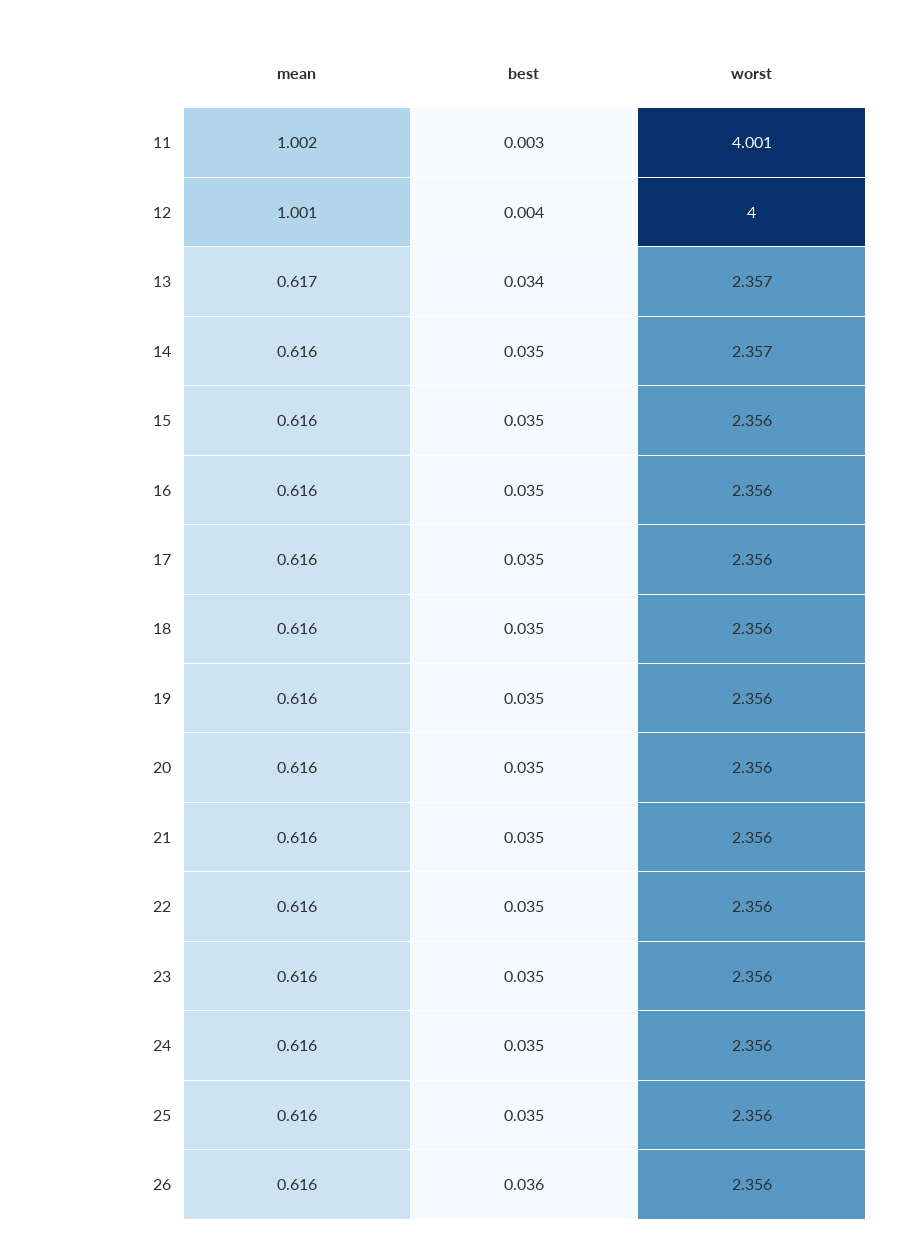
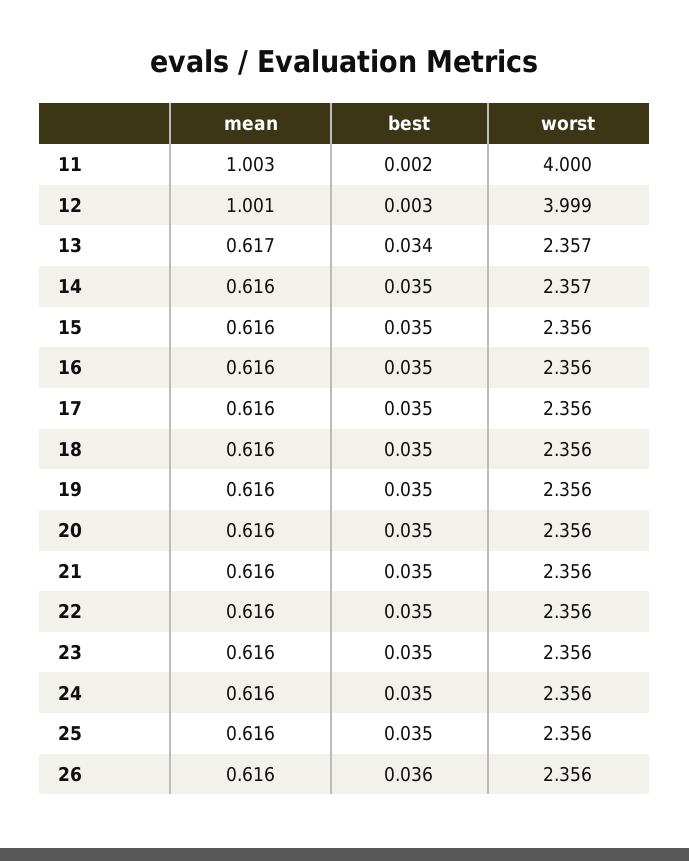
  {
    "mean": {
-     "11": 1.002,
+     "11": 1.003,
      "12": 1.001,
      "13": 0.617,
      "14": 0.616,
      "15": 0.616,
      "16": 0.616,
      "17": 0.616,
      "18": 0.616,
      "19": 0.616,
      "20": 0.616,
      "21": 0.616,
      "22": 0.616,
      "23": 0.616,
      "24": 0.616,
      "25": 0.616,
      "26": 0.616
    },
    "best": {
-     "11": 0.003,
+     "11": 0.002,
-     "12": 0.004,
+     "12": 0.003,
      "13": 0.034,
      "14": 0.035,
      "15": 0.035,
      "16": 0.035,
      "17": 0.035,
      "18": 0.035,
      "19": 0.035,
      "20": 0.035,
      "21": 0.035,
      "22": 0.035,
      "23": 0.035,
      "24": 0.035,
      "25": 0.035,
      "26": 0.036
    },
    "worst": {
-     "11": 4.001,
+     "11": 4,
-     "12": 4,
+     "12": 3.999,
      "13": 2.357,
      "14": 2.357,
      "15": 2.356,
      "16": 2.356,
      "17": 2.356,
      "18": 2.356,
      "19": 2.356,
      "20": 2.356,
      "21": 2.356,
      "22": 2.356,
      "23": 2.356,
      "24": 2.356,
      "25": 2.356,
      "26": 2.356
    }
  }

